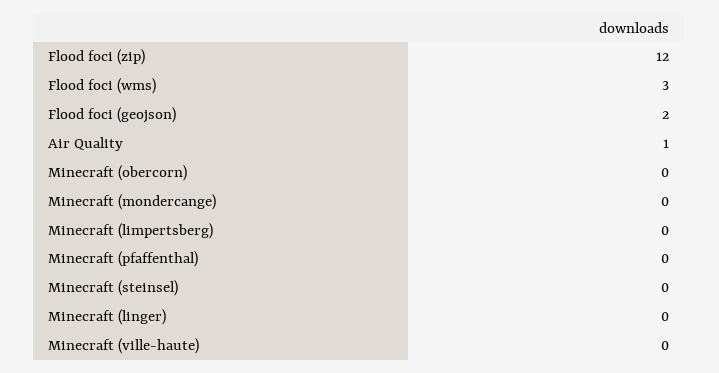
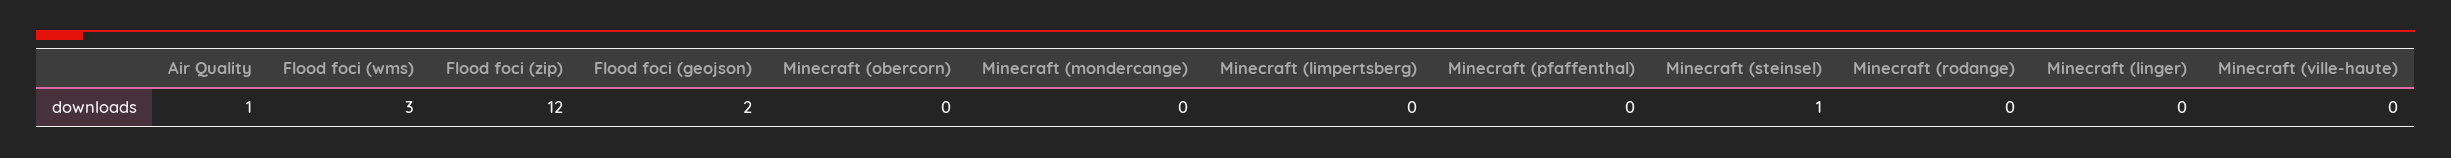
  {
    "Flood foci (zip)": 12,
    "Flood foci (wms)": 3,
    "Flood foci (geojson)": 2,
    "Air Quality": 1,
    "Minecraft (obercorn)": 0,
    "Minecraft (mondercange)": 0,
    "Minecraft (limpertsberg)": 0,
    "Minecraft (pfaffenthal)": 0,
-   "Minecraft (steinsel)": 0,
+   "Minecraft (steinsel)": 1,
    "Minecraft (linger)": 0,
-   "Minecraft (ville-haute)": 0
+   "Minecraft (ville-haute)": 0,
+   "Minecraft (rodange)": 0
  }

